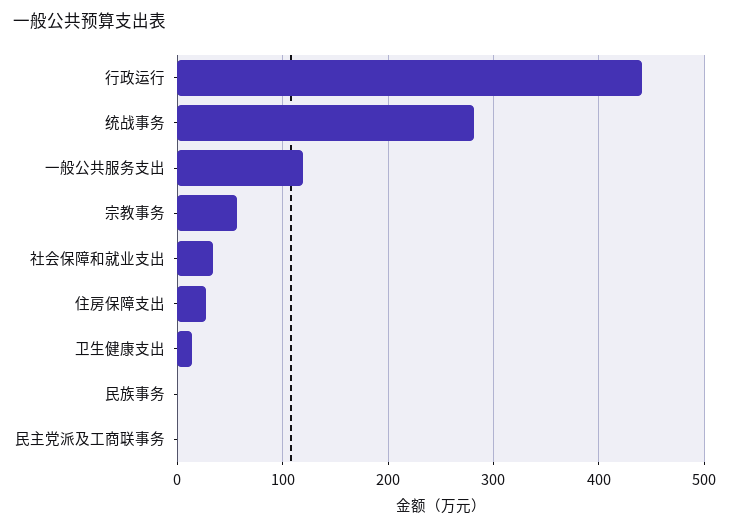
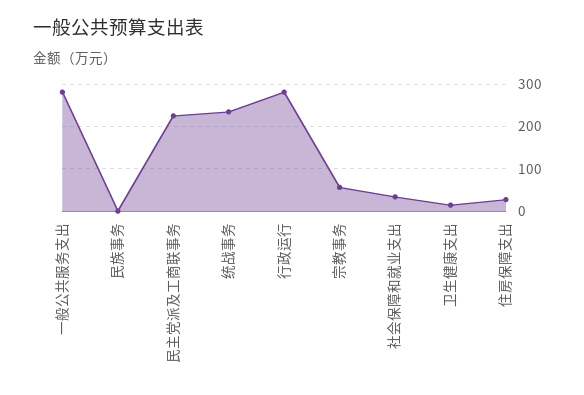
  {
-   "行政运行": 440,
+   "行政运行": 280,
-   "统战事务": 280,
+   "统战事务": 240,
-   "一般公共服务支出": 120,
+   "一般公共服务支出": 280,
    "宗教事务": 60,
    "社会保障和就业支出": 30,
    "住房保障支出": 30,
    "卫生健康支出": 10,
    "民族事务": 0,
-   "民主党派及工商联事务": 0
+   "民主党派及工商联事务": 220
  }

